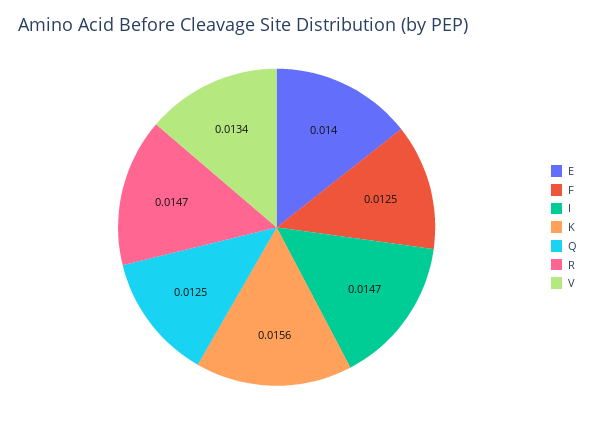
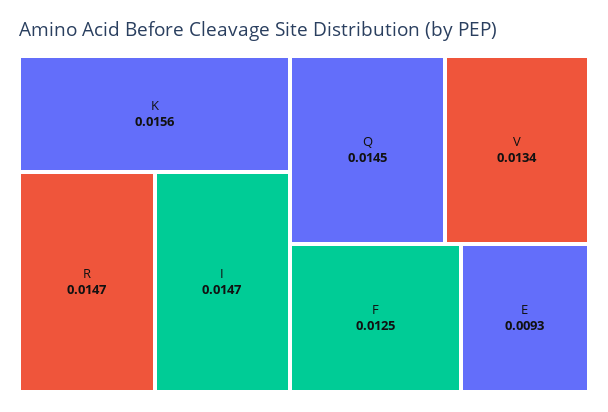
  {
-   "E": 0.014,
+   "E": 0.0093,
    "F": 0.0125,
    "I": 0.0147,
    "K": 0.0156,
-   "Q": 0.0125,
+   "Q": 0.0145,
    "R": 0.0147,
    "V": 0.0134
  }

